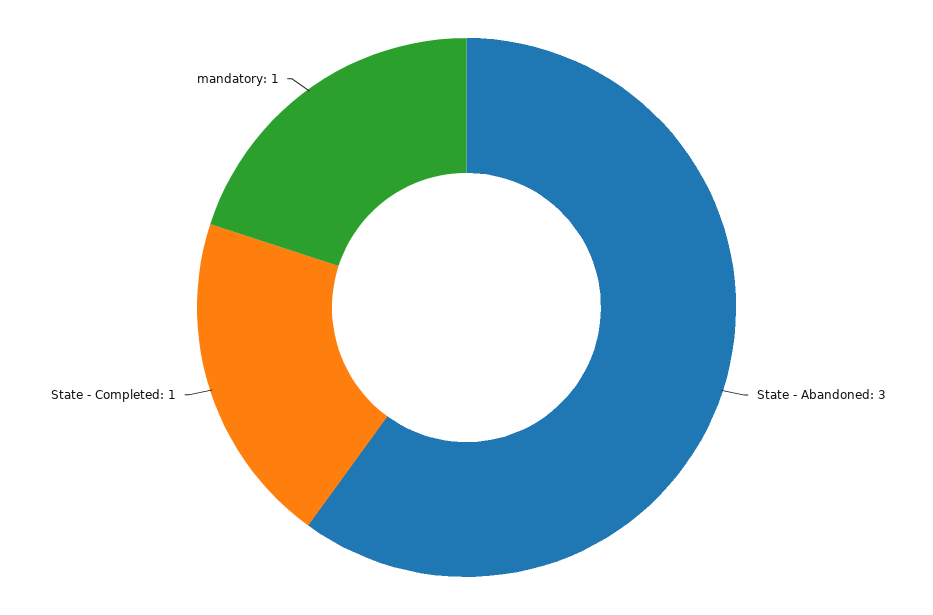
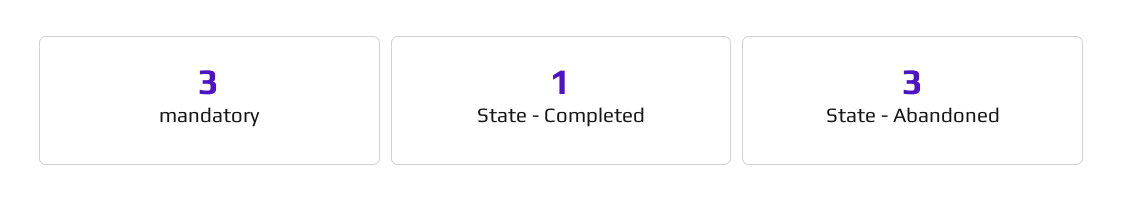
  {
    "State - Abandoned": 3,
    "State - Completed": 1,
-   "mandatory": 1
+   "mandatory": 3
  }

